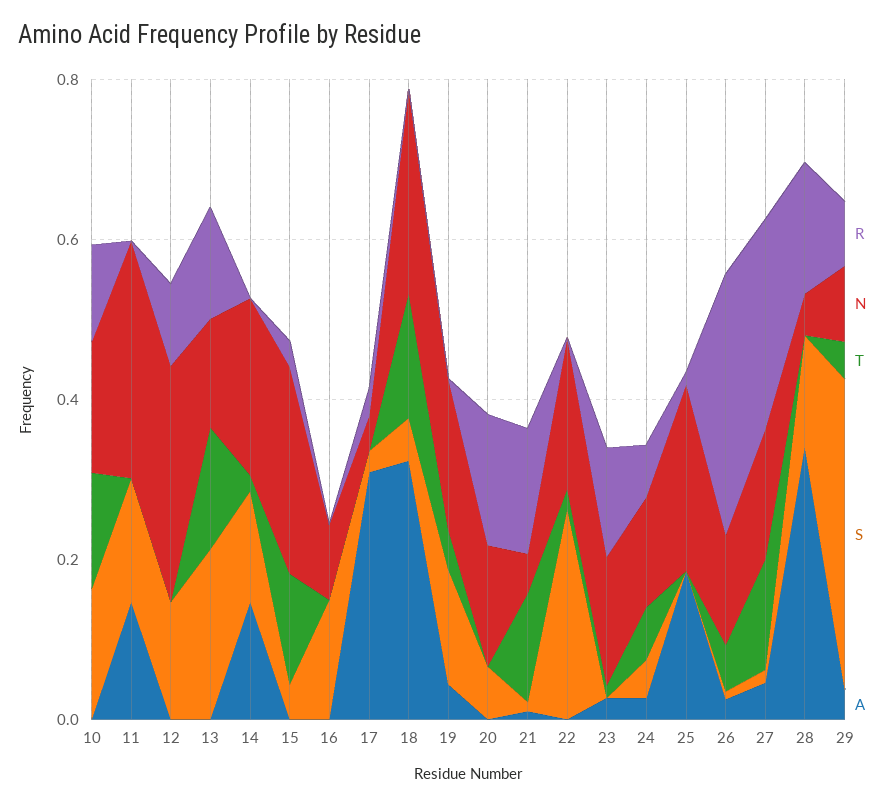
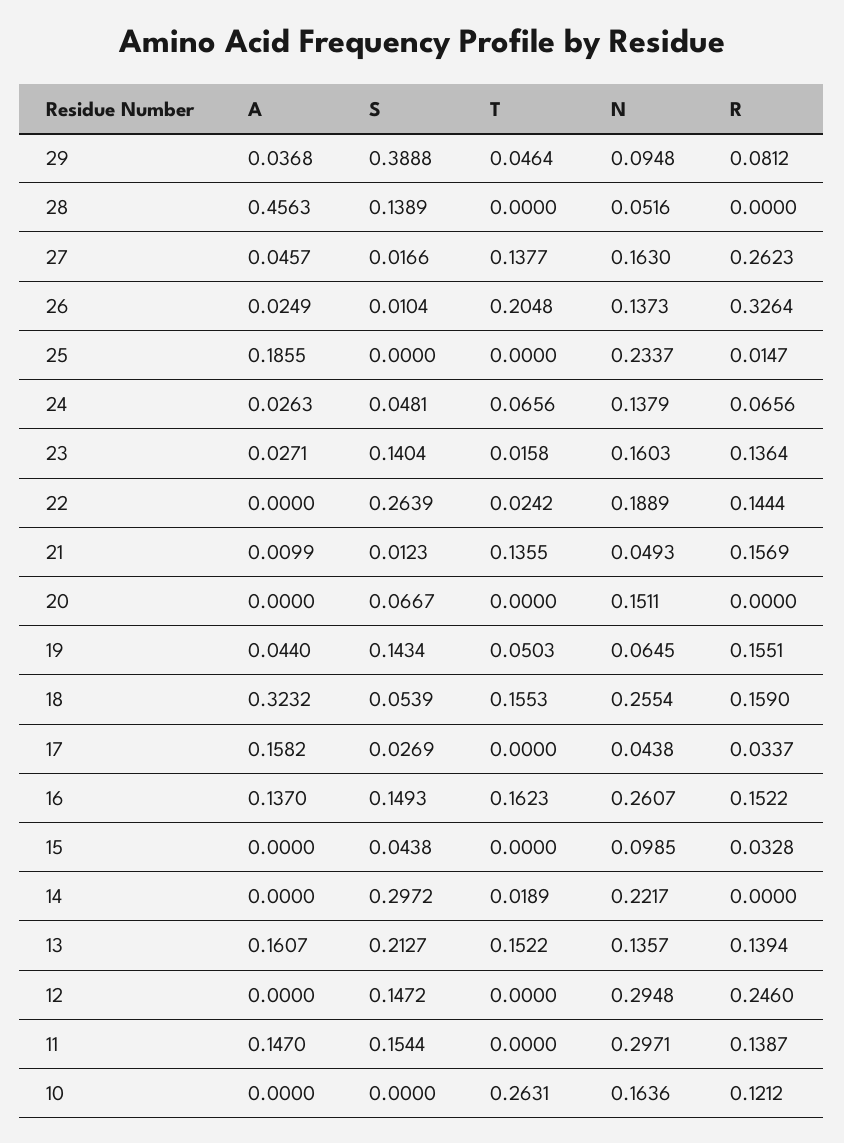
  {
    "R": {
      "10": 0.1212,
-     "11": 0,
+     "11": 0.1387,
-     "12": 0.1,
+     "12": 0.246,
      "13": 0.1394,
      "14": 0,
      "15": 0.0328,
-     "16": 0,
+     "16": 0.1522,
      "17": 0.0337,
-     "18": 0,
+     "18": 0.159,
-     "19": 0,
+     "19": 0.1551,
-     "20": 0.15,
+     "20": 0,
      "21": 0.1569,
-     "22": 0,
+     "22": 0.1444,
      "23": 0.1364,
      "24": 0.0656,
      "25": 0.0147,
      "26": 0.3264,
      "27": 0.2623,
-     "28": 0.15,
+     "28": 0,
      "29": 0.0812
    },
    "N": {
      "10": 0.1636,
      "11": 0.2971,
      "12": 0.2948,
      "13": 0.1357,
      "14": 0.2217,
-     "15": 0.25,
+     "15": 0.0985,
-     "16": 0.1,
+     "16": 0.2607,
      "17": 0.0438,
      "18": 0.2554,
-     "19": 0.2,
+     "19": 0.0645,
      "20": 0.1511,
      "21": 0.0493,
      "22": 0.1889,
      "23": 0.1603,
      "24": 0.1379,
      "25": 0.2337,
      "26": 0.1373,
      "27": 0.163,
      "28": 0.0516,
      "29": 0.0948
    },
    "T": {
-     "10": 0.15,
+     "10": 0.2631,
      "11": 0,
      "12": 0,
      "13": 0.1522,
      "14": 0.0189,
-     "15": 0.15,
+     "15": 0,
-     "16": 0,
+     "16": 0.1623,
      "17": 0,
      "18": 0.1553,
      "19": 0.0503,
      "20": 0,
      "21": 0.1355,
      "22": 0.0242,
      "23": 0.0158,
      "24": 0.0656,
      "25": 0,
-     "26": 0.05,
+     "26": 0.2048,
      "27": 0.1377,
      "28": 0,
      "29": 0.0464
    },
    "S": {
-     "10": 0.15,
+     "10": 0,
      "11": 0.1544,
      "12": 0.1472,
      "13": 0.2127,
-     "14": 0.15,
+     "14": 0.2972,
      "15": 0.0438,
      "16": 0.1493,
      "17": 0.0269,
      "18": 0.0539,
      "19": 0.1434,
      "20": 0.0667,
      "21": 0.0123,
      "22": 0.2639,
-     "23": 0,
+     "23": 0.1404,
      "24": 0.0481,
      "25": 0,
      "26": 0.0104,
      "27": 0.0166,
      "28": 0.1389,
      "29": 0.3888
    },
    "A": {
      "10": 0,
      "11": 0.147,
      "12": 0,
-     "13": 0,
+     "13": 0.1607,
-     "14": 0.15,
+     "14": 0,
      "15": 0,
-     "16": 0,
+     "16": 0.137,
-     "17": 0.3,
+     "17": 0.1582,
      "18": 0.3232,
      "19": 0.044,
      "20": 0,
      "21": 0.0099,
      "22": 0,
      "23": 0.0271,
      "24": 0.0263,
      "25": 0.1855,
      "26": 0.0249,
      "27": 0.0457,
-     "28": 0.35,
+     "28": 0.4563,
      "29": 0.0368
    }
  }

